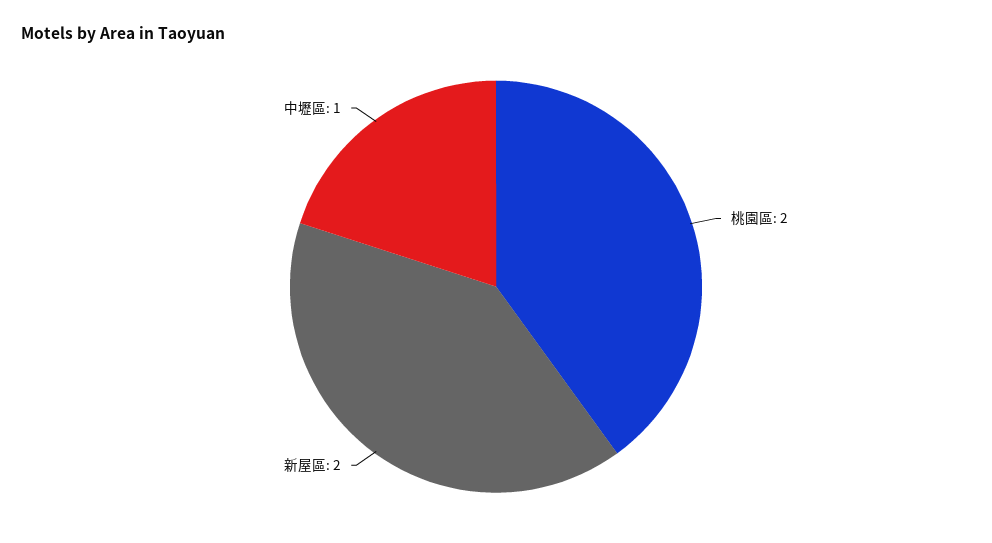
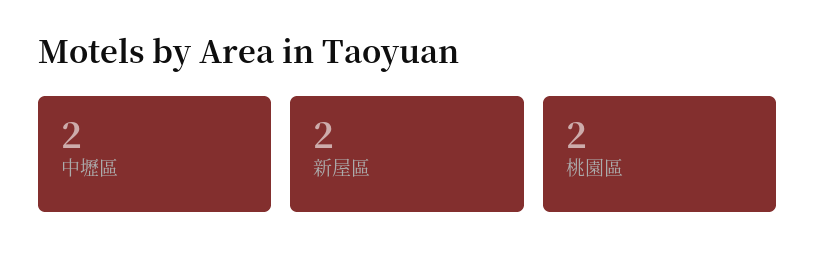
  {
    "桃園區": 2,
    "新屋區": 2,
-   "中壢區": 1
+   "中壢區": 2
  }

